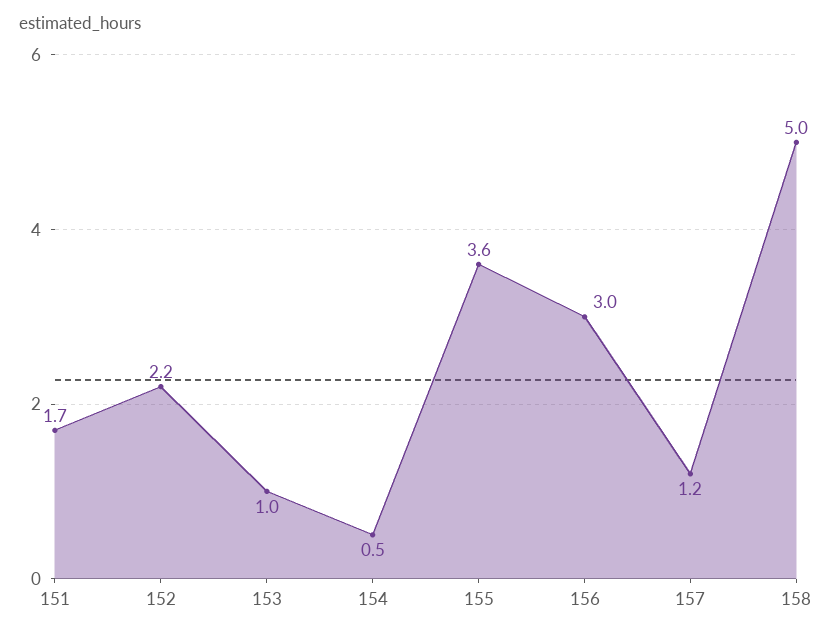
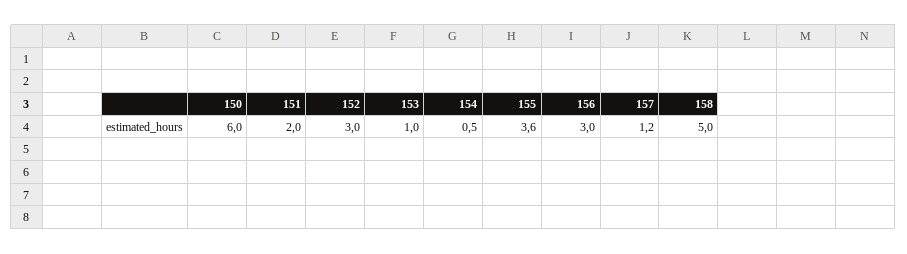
  {
-   "151": 1.7,
+   "151": 2,
-   "152": 2.2,
+   "152": 3,
    "153": 1,
    "154": 0.5,
    "155": 3.6,
    "156": 3,
    "157": 1.2,
-   "158": 5
+   "158": 5,
+   "150": 6
  }

